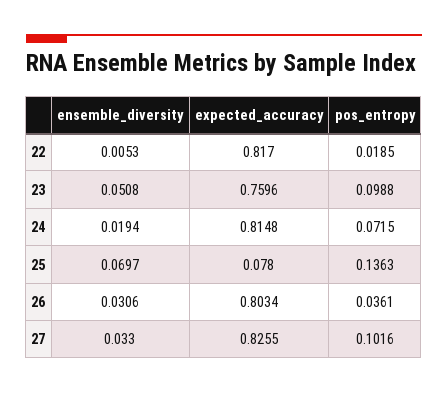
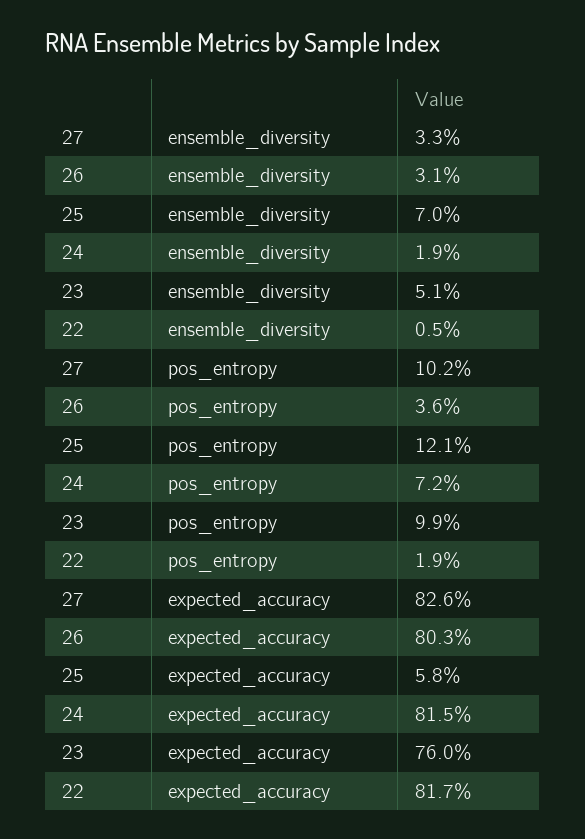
  {
    "ensemble_diversity": {
      "22": 0.0053,
      "23": 0.0508,
      "24": 0.0194,
      "25": 0.0697,
      "26": 0.0306,
      "27": 0.033
    },
    "expected_accuracy": {
      "22": 0.817,
      "23": 0.7596,
      "24": 0.8148,
-     "25": 0.078,
+     "25": 0.058,
      "26": 0.8034,
      "27": 0.8255
    },
    "pos_entropy": {
      "22": 0.0185,
      "23": 0.0988,
      "24": 0.0715,
-     "25": 0.1363,
+     "25": 0.121,
      "26": 0.0361,
      "27": 0.1016
    }
  }

